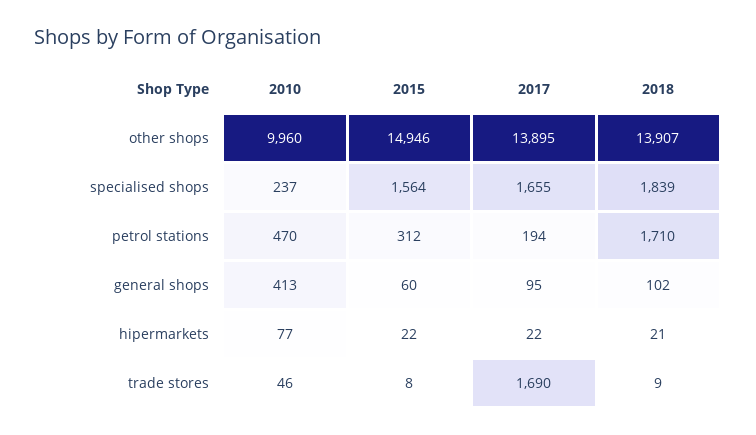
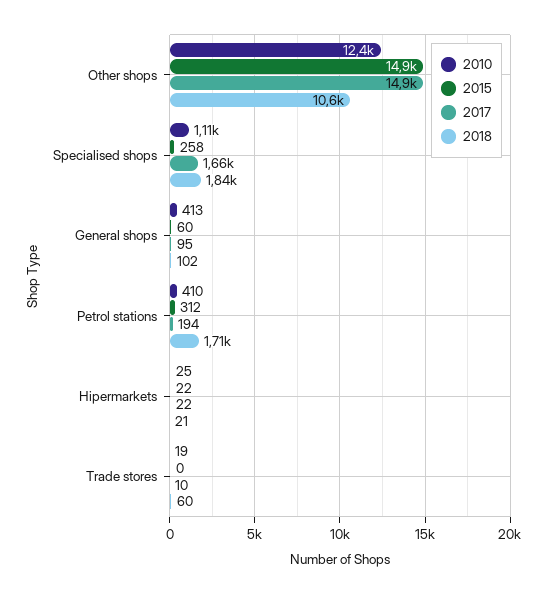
  {
    "2010": {
-     "other shops": 9960,
+     "other shops": 12400,
-     "specialised shops": 237,
+     "specialised shops": 1110,
-     "petrol stations": 470,
+     "petrol stations": 410,
      "general shops": 413,
-     "hipermarkets": 77,
+     "hipermarkets": 25,
-     "trade stores": 46
+     "trade stores": 19
    },
    "2015": {
      "other shops": 14946,
-     "specialised shops": 1564,
+     "specialised shops": 258,
      "petrol stations": 312,
      "general shops": 60,
      "hipermarkets": 22,
-     "trade stores": 8
+     "trade stores": 0
    },
    "2017": {
-     "other shops": 13895,
+     "other shops": 14900,
      "specialised shops": 1655,
      "petrol stations": 194,
      "general shops": 95,
      "hipermarkets": 22,
-     "trade stores": 1690
+     "trade stores": 10
    },
    "2018": {
-     "other shops": 13907,
+     "other shops": 10600,
      "specialised shops": 1839,
      "petrol stations": 1710,
      "general shops": 102,
      "hipermarkets": 21,
-     "trade stores": 9
+     "trade stores": 60
    }
  }

